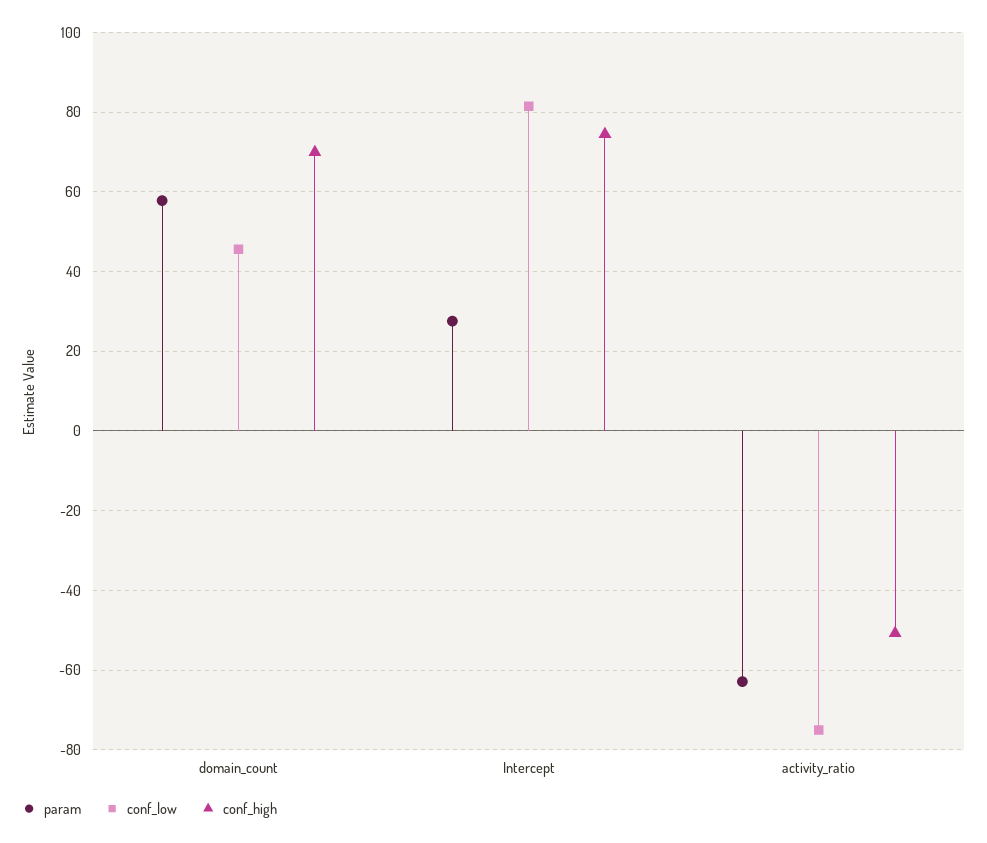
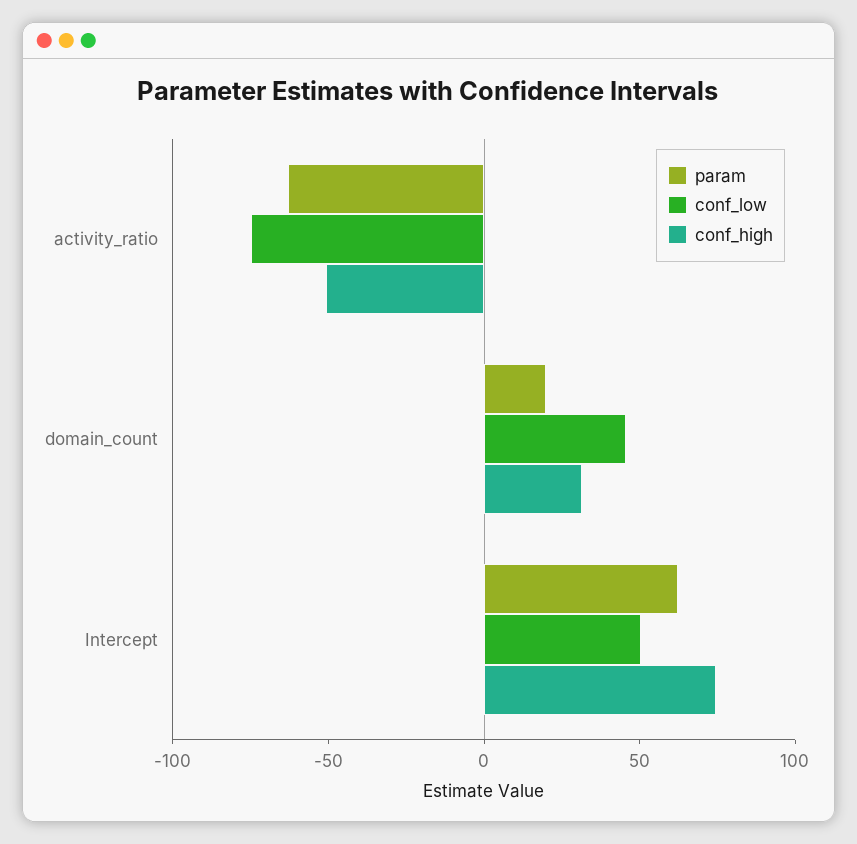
  {
    "param": {
-     "domain_count": 58,
+     "domain_count": 20,
-     "Intercept": 28,
+     "Intercept": 60,
      "activity_ratio": -62
    },
    "conf_low": {
      "domain_count": 46,
-     "Intercept": 82,
+     "Intercept": 50,
      "activity_ratio": -76
    },
    "conf_high": {
-     "domain_count": 70,
+     "domain_count": 30,
      "Intercept": 74,
      "activity_ratio": -50
    }
  }

